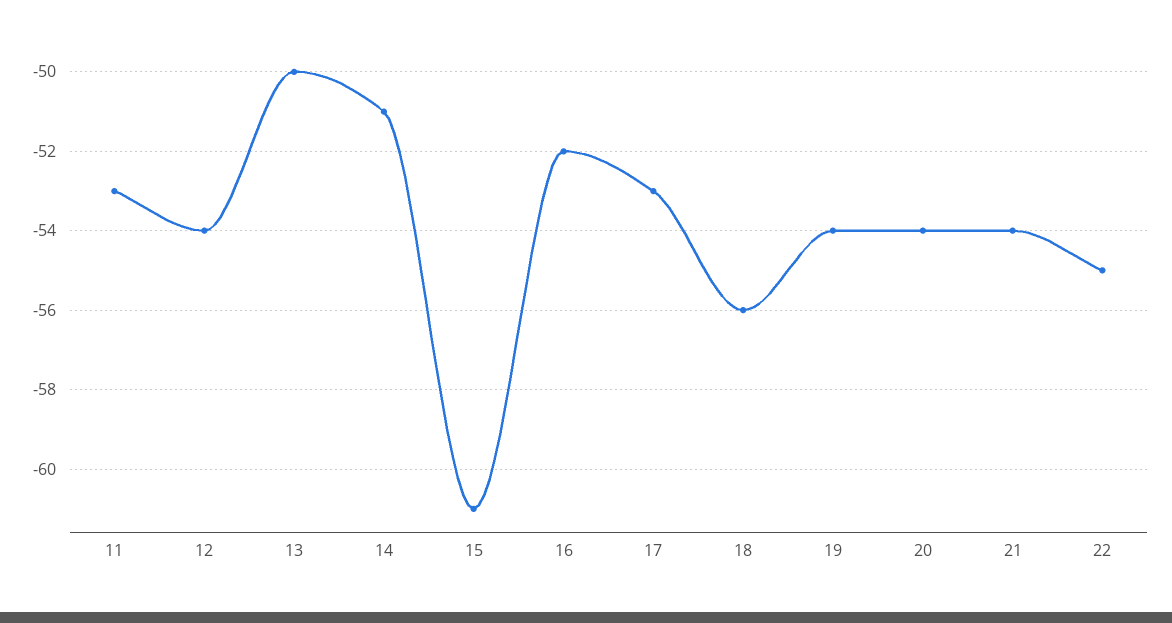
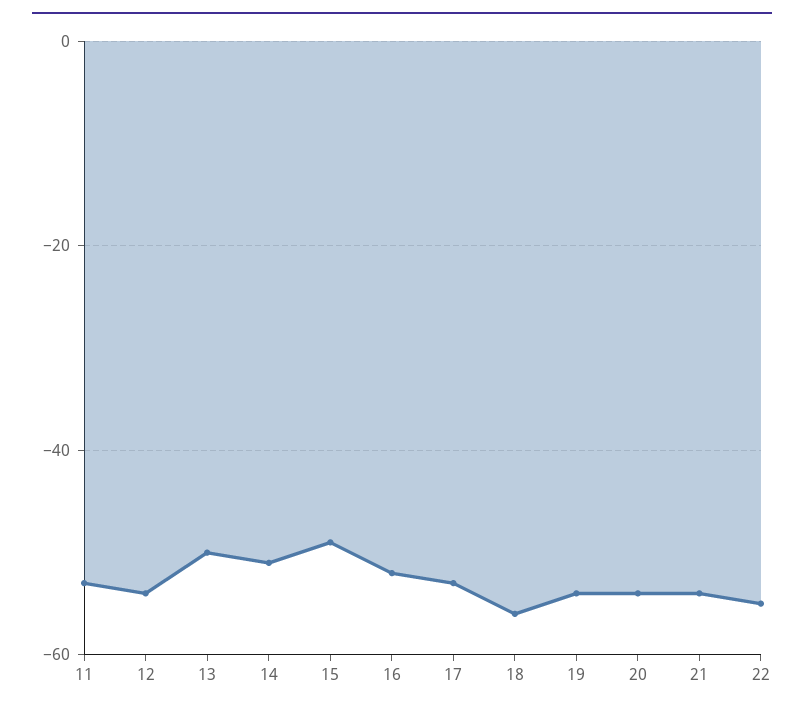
  {
    "11": -53,
    "12": -54,
    "13": -50,
    "14": -51,
-   "15": -61,
+   "15": -50,
    "16": -52,
    "17": -53,
    "18": -56,
    "19": -54,
    "20": -54,
    "21": -54,
    "22": -55
  }

